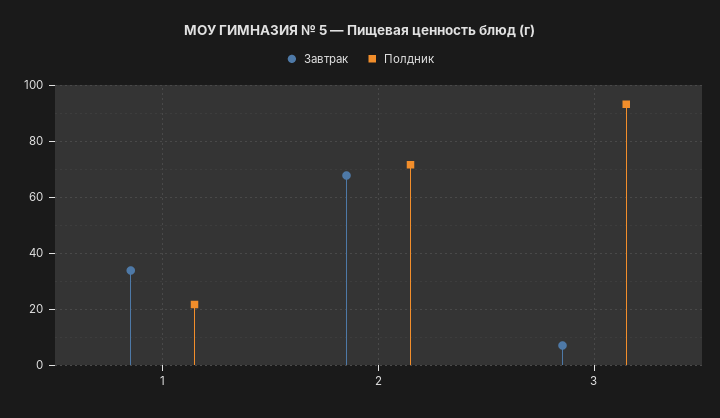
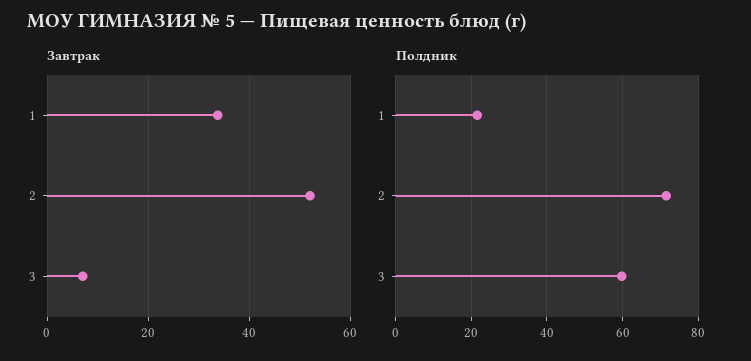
  {
    "Завтрак": {
      "1": 34,
-     "2": 67.5,
+     "2": 52,
      "3": 8
    },
    "Полдник": {
      "1": 22,
      "2": 72,
-     "3": 92.5
+     "3": 60
    }
  }

